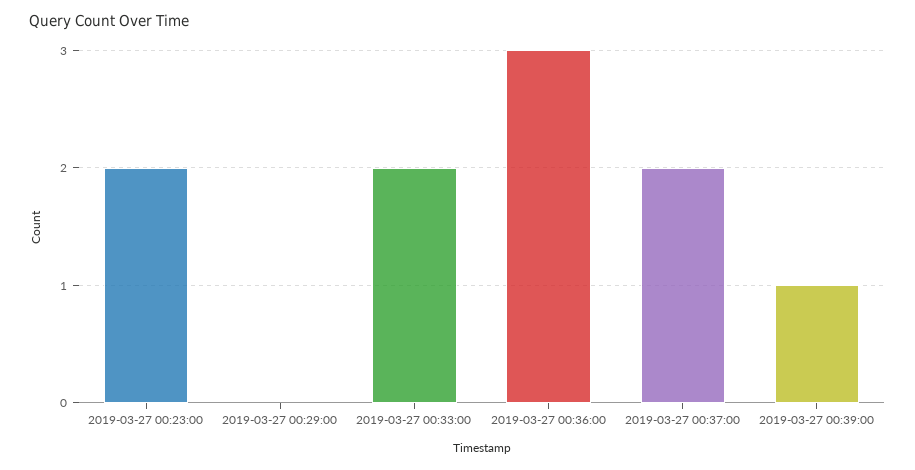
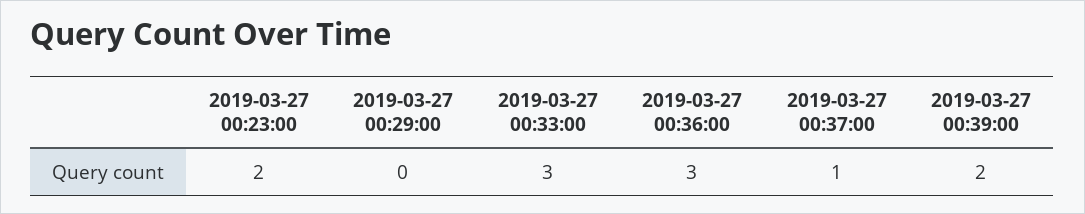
  {
    "2019-03-27 00:23:00": 2,
    "2019-03-27 00:29:00": 0,
-   "2019-03-27 00:33:00": 2,
+   "2019-03-27 00:33:00": 3,
    "2019-03-27 00:36:00": 3,
-   "2019-03-27 00:37:00": 2,
+   "2019-03-27 00:37:00": 1,
-   "2019-03-27 00:39:00": 1
+   "2019-03-27 00:39:00": 2
  }

